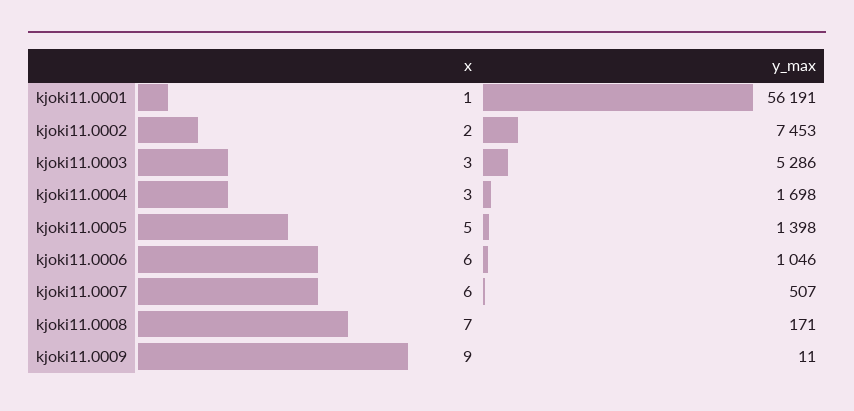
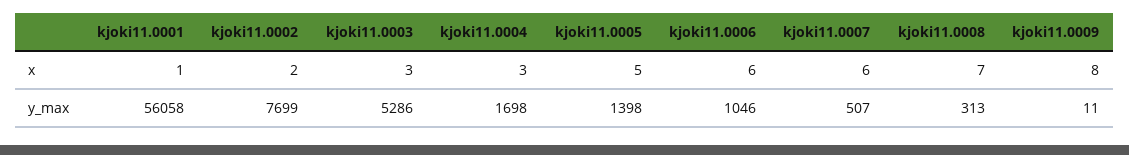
  {
    "x": {
      "kjoki11.0001": 1,
      "kjoki11.0002": 2,
      "kjoki11.0003": 3,
      "kjoki11.0004": 3,
      "kjoki11.0005": 5,
      "kjoki11.0006": 6,
      "kjoki11.0007": 6,
      "kjoki11.0008": 7,
-     "kjoki11.0009": 9
+     "kjoki11.0009": 8
    },
    "y_max": {
-     "kjoki11.0001": 56191,
+     "kjoki11.0001": 56058,
-     "kjoki11.0002": 7453,
+     "kjoki11.0002": 7699,
      "kjoki11.0003": 5286,
      "kjoki11.0004": 1698,
      "kjoki11.0005": 1398,
      "kjoki11.0006": 1046,
      "kjoki11.0007": 507,
-     "kjoki11.0008": 171,
+     "kjoki11.0008": 313,
      "kjoki11.0009": 11
    }
  }

